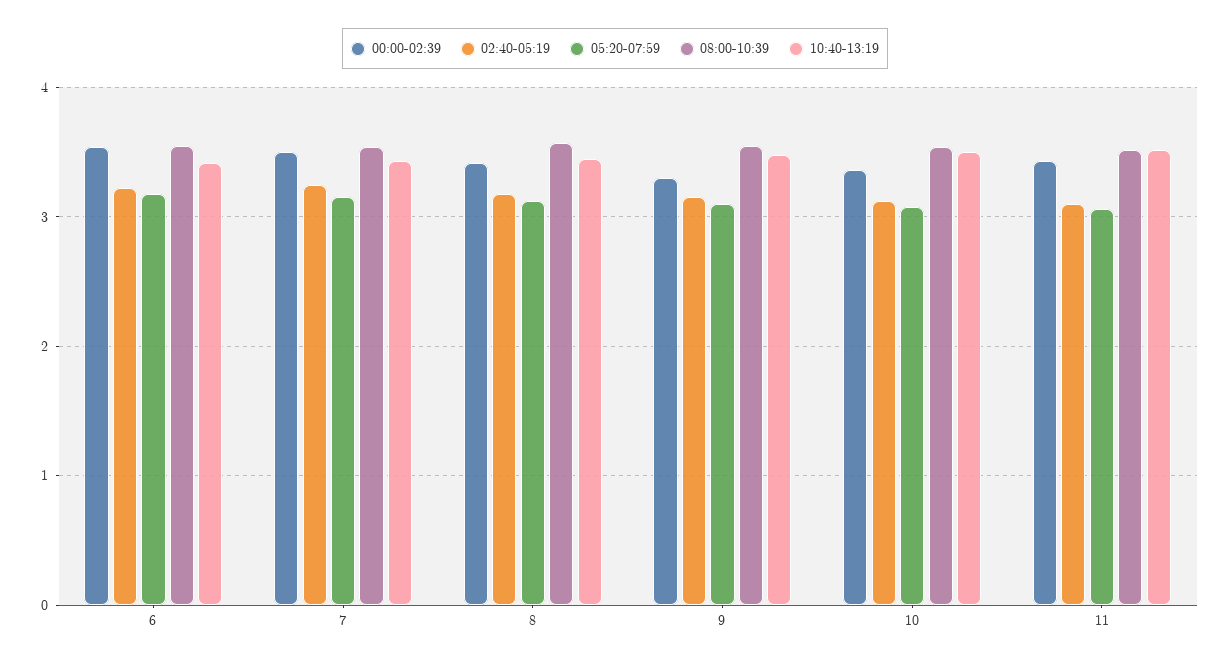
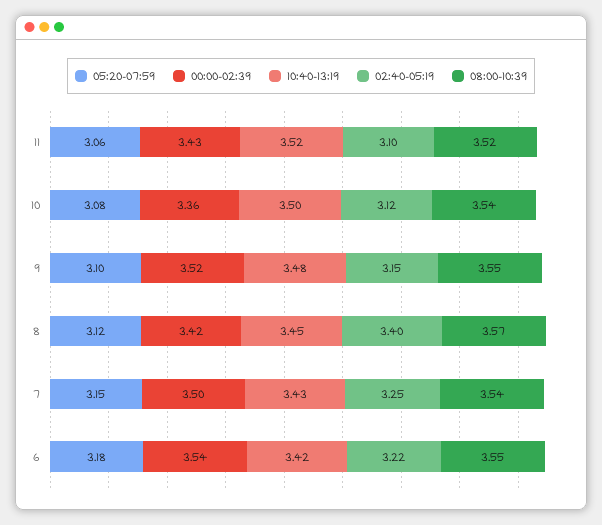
  {
    "00:00-02:39": {
      "6": 3.54,
      "7": 3.5,
      "8": 3.42,
-     "9": 3.3,
+     "9": 3.52,
      "10": 3.36,
      "11": 3.43
    },
    "02:40-05:19": {
      "6": 3.22,
      "7": 3.25,
-     "8": 3.2,
+     "8": 3.4,
      "9": 3.15,
      "10": 3.12,
      "11": 3.1
    },
    "05:20-07:59": {
      "6": 3.18,
      "7": 3.15,
      "8": 3.12,
      "9": 3.1,
      "10": 3.08,
      "11": 3.06
    },
    "08:00-10:39": {
      "6": 3.55,
      "7": 3.54,
      "8": 3.57,
      "9": 3.55,
      "10": 3.54,
      "11": 3.52
    },
    "10:40-13:19": {
      "6": 3.42,
      "7": 3.43,
      "8": 3.45,
      "9": 3.48,
      "10": 3.5,
      "11": 3.52
    }
  }

